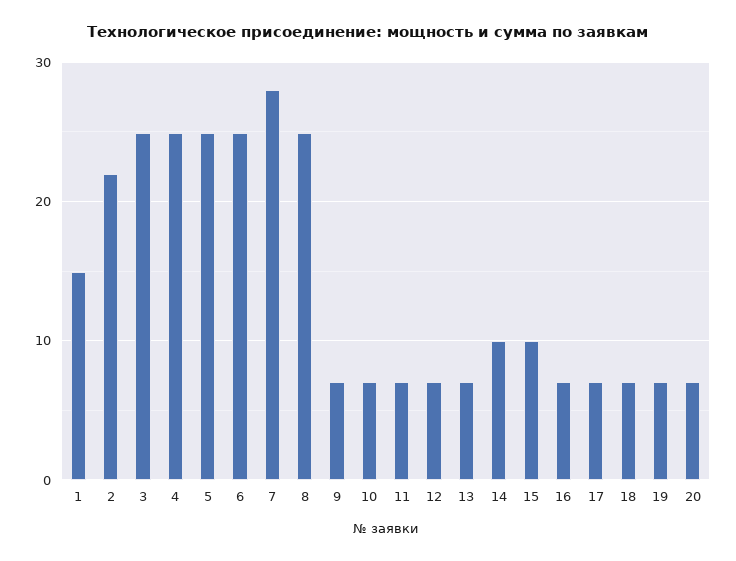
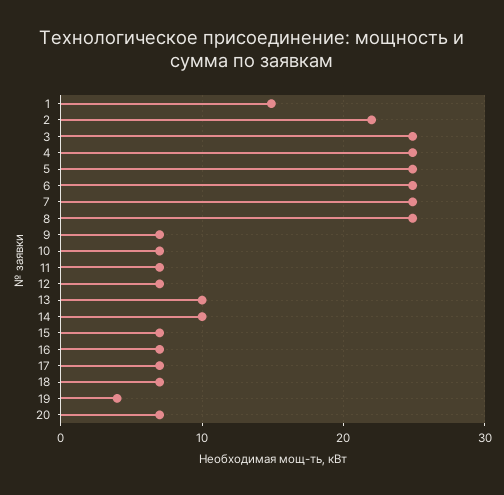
  {
    "1": 15,
    "2": 22,
    "3": 25,
    "4": 25,
    "5": 25,
    "6": 25,
-   "7": 28,
+   "7": 25,
    "8": 25,
    "9": 7,
    "10": 7,
    "11": 7,
    "12": 7,
-   "13": 7,
+   "13": 10,
    "14": 10,
-   "15": 10,
+   "15": 7,
    "16": 7,
    "17": 7,
    "18": 7,
-   "19": 7,
+   "19": 4,
    "20": 7
  }

